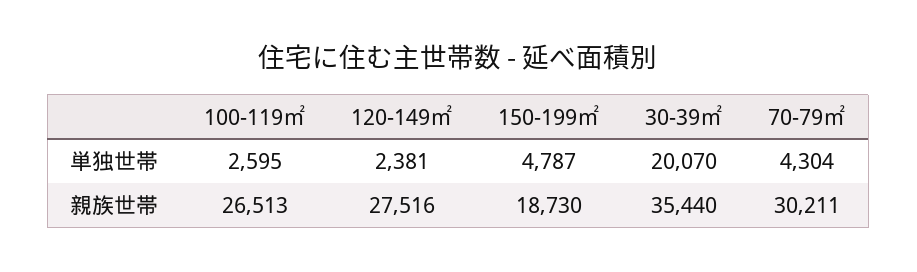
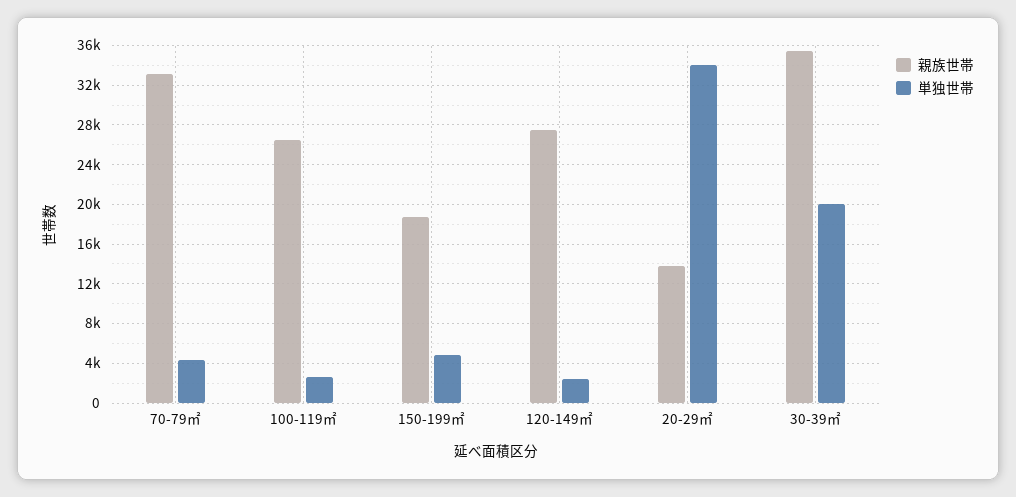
  {
    "単独世帯": {
      "100-119㎡": 2595,
      "120-149㎡": 2381,
      "150-199㎡": 4787,
      "30-39㎡": 20070,
-     "70-79㎡": 4304
+     "70-79㎡": 4304,
+     "20-29㎡": 34000
    },
    "親族世帯": {
      "100-119㎡": 26513,
      "120-149㎡": 27516,
      "150-199㎡": 18730,
      "30-39㎡": 35440,
-     "70-79㎡": 30211
+     "70-79㎡": 33000,
+     "20-29㎡": 14000
    }
  }

